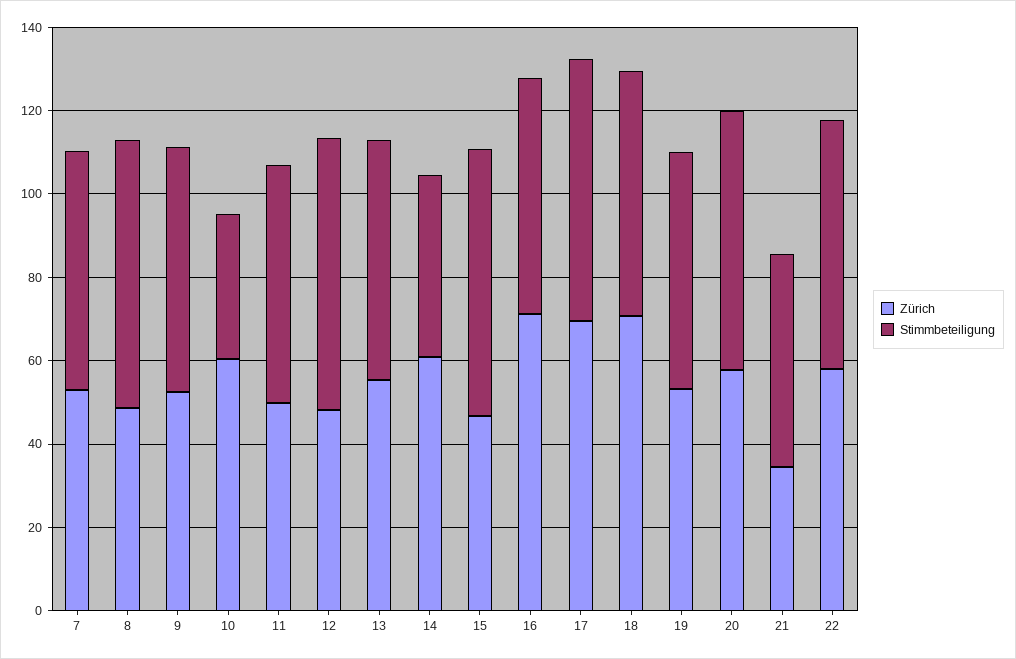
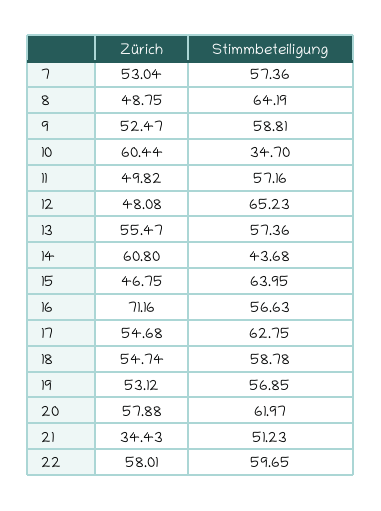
  {
    "Zürich": {
      "7": 53.04,
      "8": 48.75,
      "9": 52.47,
      "10": 60.44,
      "11": 49.82,
      "12": 48.08,
      "13": 55.47,
      "14": 60.8,
      "15": 46.75,
      "16": 71.16,
-     "17": 70,
+     "17": 54.68,
-     "18": 70,
+     "18": 54.74,
      "19": 53.12,
      "20": 57.88,
      "21": 34.43,
      "22": 58.01
    },
    "Stimmbeteiligung": {
      "7": 57.36,
      "8": 64.19,
      "9": 58.81,
      "10": 34.7,
      "11": 57.16,
      "12": 65.23,
      "13": 57.36,
      "14": 43.68,
      "15": 63.95,
      "16": 56.63,
      "17": 62.75,
      "18": 58.78,
      "19": 56.85,
      "20": 61.97,
      "21": 51.23,
      "22": 59.65
    }
  }

